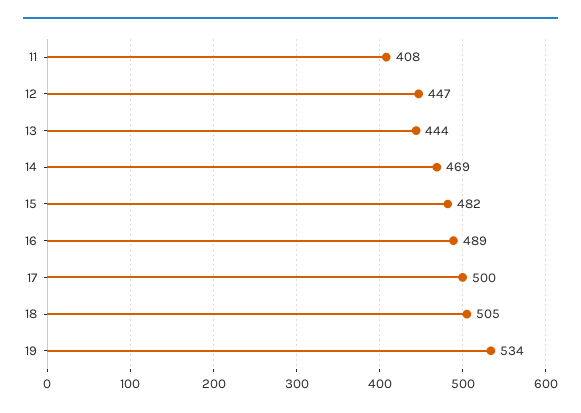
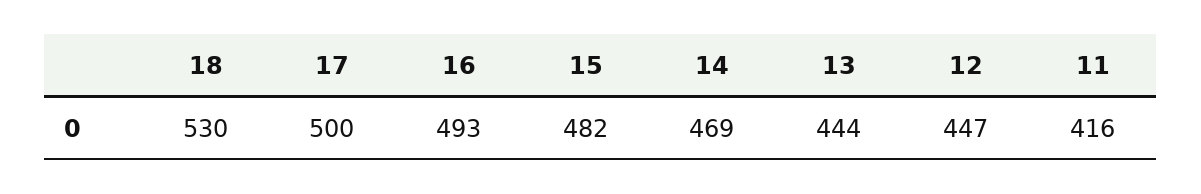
  {
-   "11": 408,
+   "11": 416,
    "12": 447,
    "13": 444,
    "14": 469,
    "15": 482,
-   "16": 489,
+   "16": 493,
    "17": 500,
-   "18": 505,
+   "18": 530
-   "19": 534
  }

